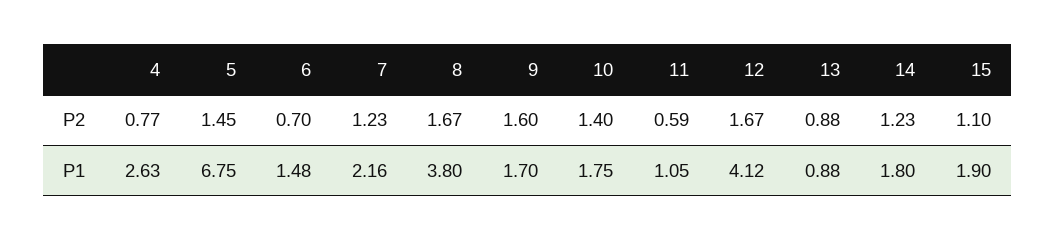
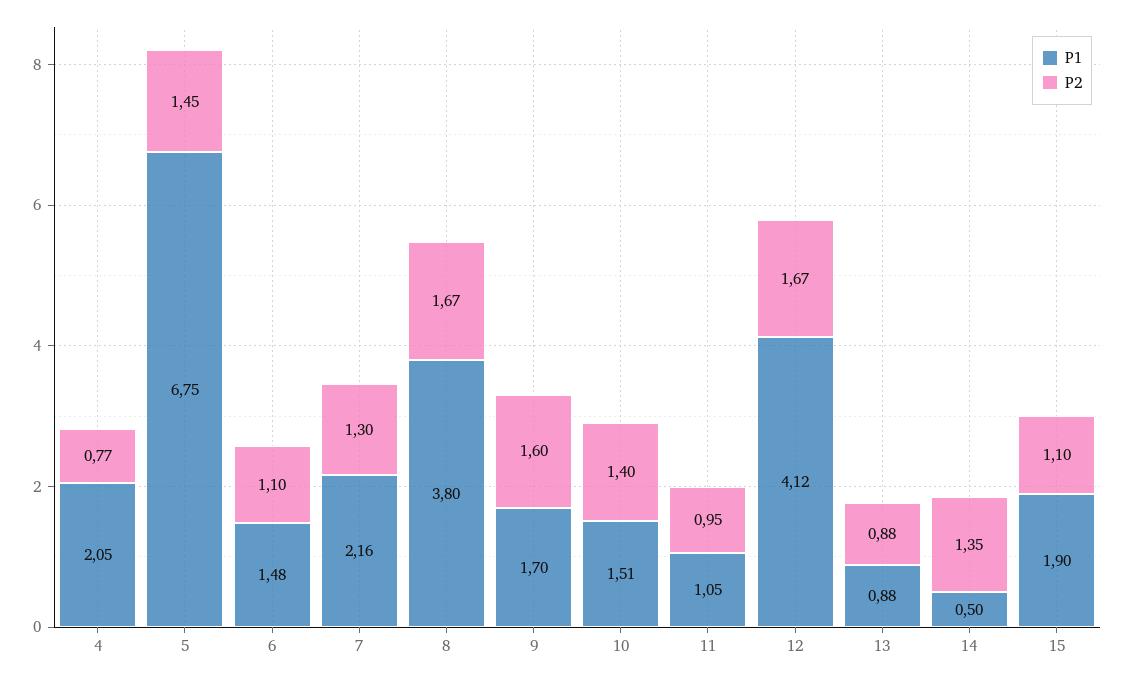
  {
    "P2": {
      "4": 0.77,
      "5": 1.45,
-     "6": 0.7,
+     "6": 1.1,
-     "7": 1.23,
+     "7": 1.3,
      "8": 1.67,
      "9": 1.6,
      "10": 1.4,
-     "11": 0.59,
+     "11": 0.95,
      "12": 1.67,
      "13": 0.88,
-     "14": 1.23,
+     "14": 1.35,
      "15": 1.1
    },
    "P1": {
-     "4": 2.63,
+     "4": 2.05,
      "5": 6.75,
      "6": 1.48,
      "7": 2.16,
      "8": 3.8,
      "9": 1.7,
-     "10": 1.75,
+     "10": 1.51,
      "11": 1.05,
      "12": 4.12,
      "13": 0.88,
-     "14": 1.8,
+     "14": 0.5,
      "15": 1.9
    }
  }

